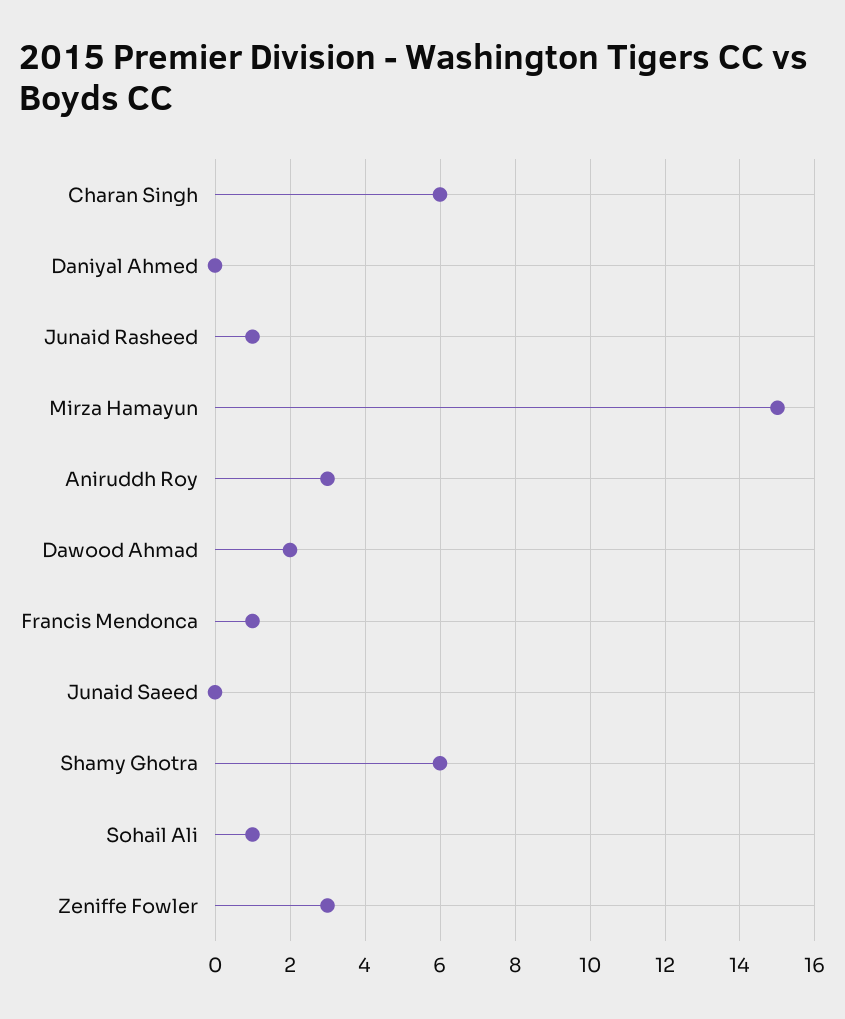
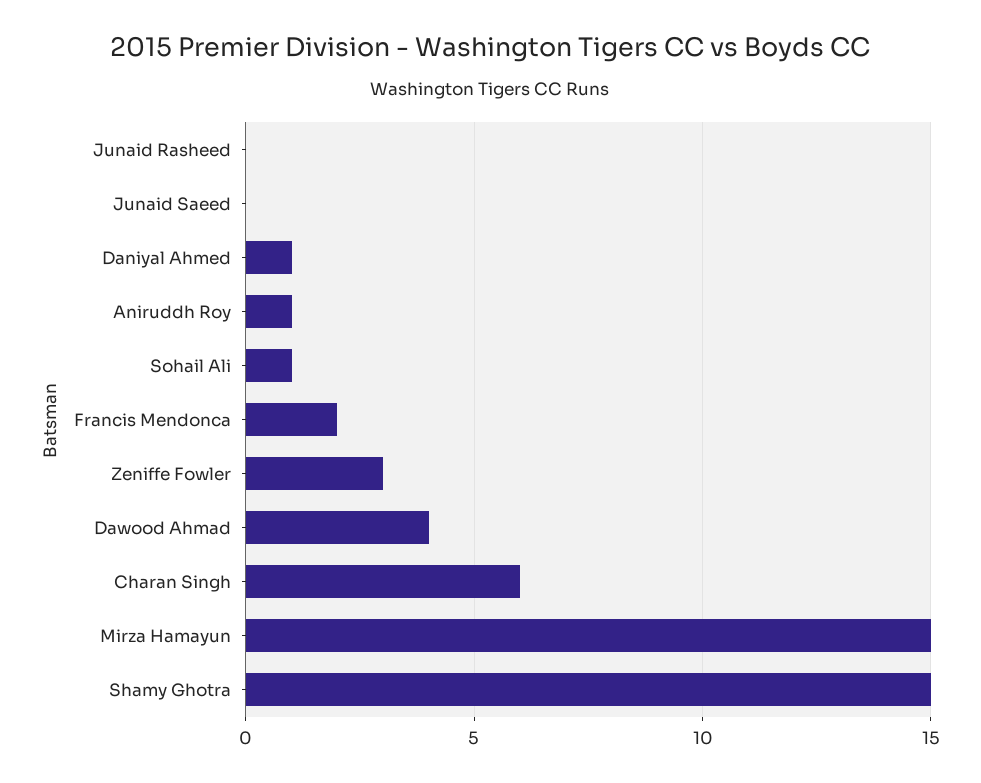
  {
    "Charan Singh": 6,
-   "Daniyal Ahmed": 0,
+   "Daniyal Ahmed": 1,
-   "Junaid Rasheed": 1,
+   "Junaid Rasheed": 0,
    "Mirza Hamayun": 15,
-   "Aniruddh Roy": 3,
+   "Aniruddh Roy": 1,
-   "Dawood Ahmad": 2,
+   "Dawood Ahmad": 4,
-   "Francis Mendonca": 1,
+   "Francis Mendonca": 2,
    "Junaid Saeed": 0,
-   "Shamy Ghotra": 6,
+   "Shamy Ghotra": 15,
    "Sohail Ali": 1,
    "Zeniffe Fowler": 3
  }

